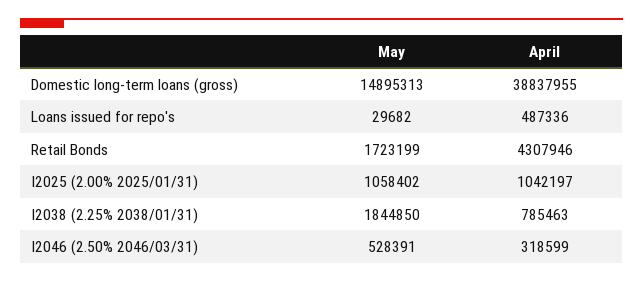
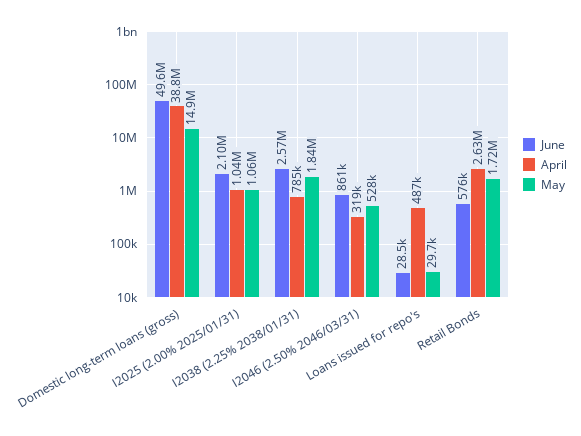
  {
    "May": {
      "Domestic long-term loans (gross)": 14895313,
      "Loans issued for repo's": 29682,
      "Retail Bonds": 1723199,
      "I2025 (2.00% 2025/01/31)": 1058402,
      "I2038 (2.25% 2038/01/31)": 1844850,
      "I2046 (2.50% 2046/03/31)": 528391
    },
    "April": {
      "Domestic long-term loans (gross)": 38837955,
      "Loans issued for repo's": 487336,
-     "Retail Bonds": 4307946,
+     "Retail Bonds": 2630000,
      "I2025 (2.00% 2025/01/31)": 1042197,
      "I2038 (2.25% 2038/01/31)": 785463,
      "I2046 (2.50% 2046/03/31)": 318599
-   }
+   },
+   "June": {
+     "Domestic long-term loans (gross)": 49600000,
+     "I2025 (2.00% 2025/01/31)": 2100000,
+     "I2038 (2.25% 2038/01/31)": 2570000,
+     "I2046 (2.50% 2046/03/31)": 861000,
+     "Loans issued for repo's": 28500,
+     "Retail Bonds": 576000
+   }
  }

